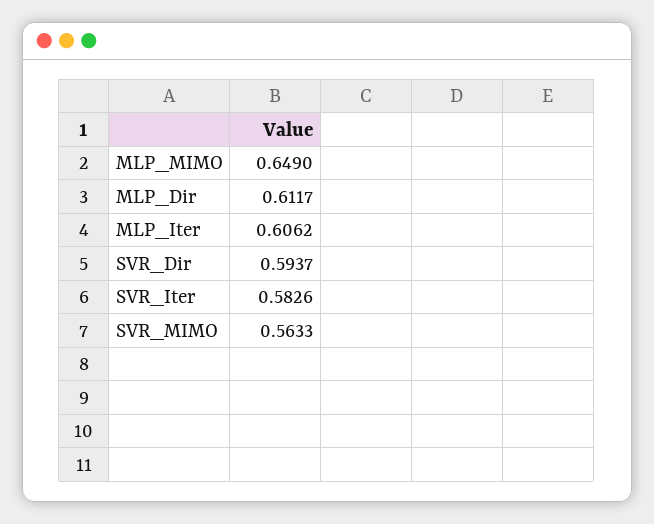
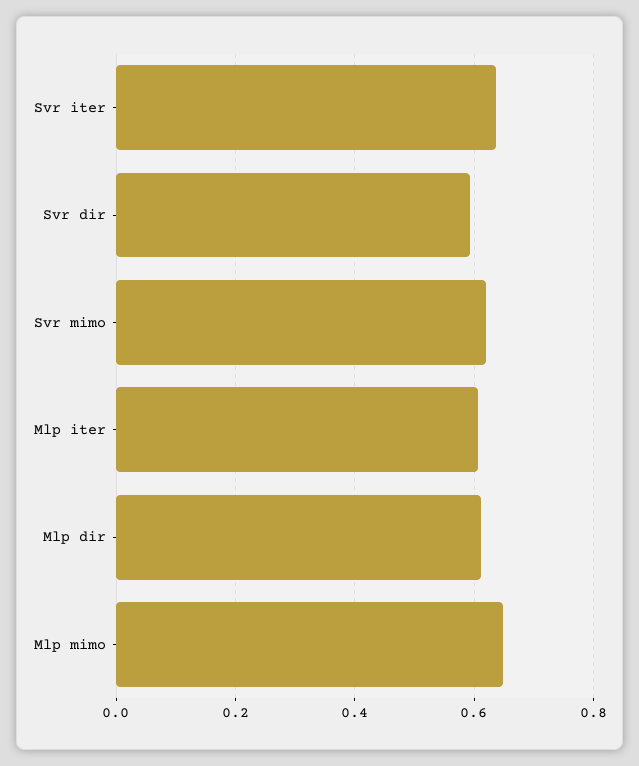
  {
    "MLP_MIMO": 0.649,
    "MLP_Dir": 0.6117,
    "MLP_Iter": 0.6062,
    "SVR_Dir": 0.5937,
-   "SVR_Iter": 0.5826,
+   "SVR_Iter": 0.64,
-   "SVR_MIMO": 0.5633
+   "SVR_MIMO": 0.62
  }

